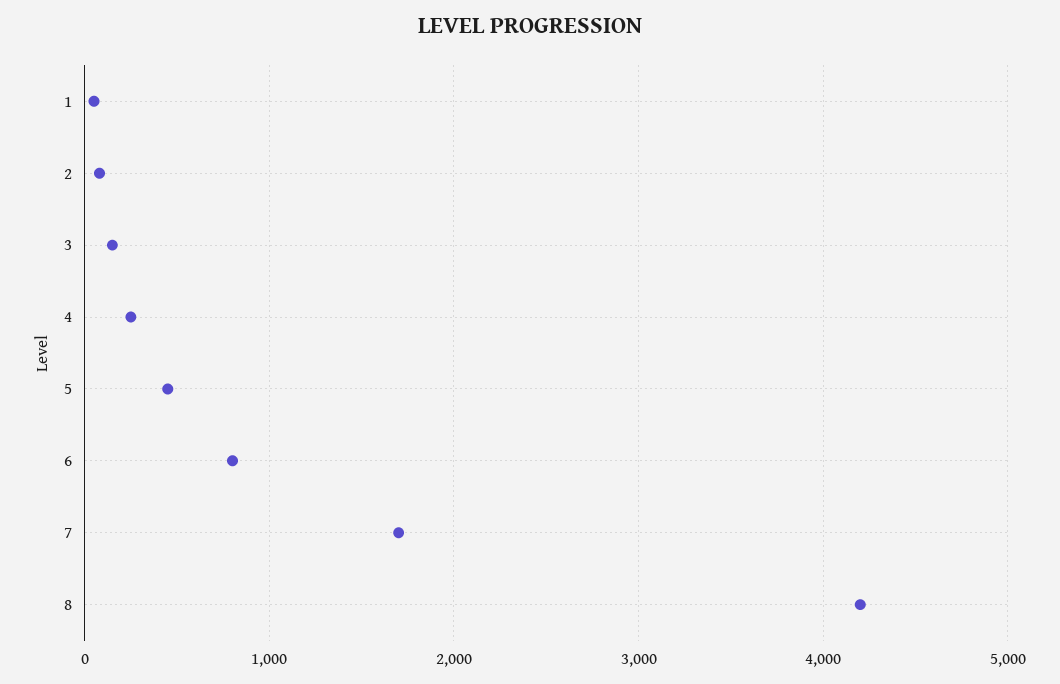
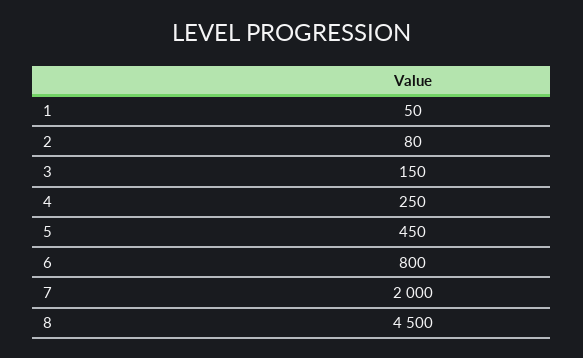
  {
    "1": 50,
    "2": 80,
    "3": 150,
    "4": 250,
    "5": 450,
    "6": 800,
-   "7": 1700,
+   "7": 2000,
-   "8": 4200
+   "8": 4500
  }

